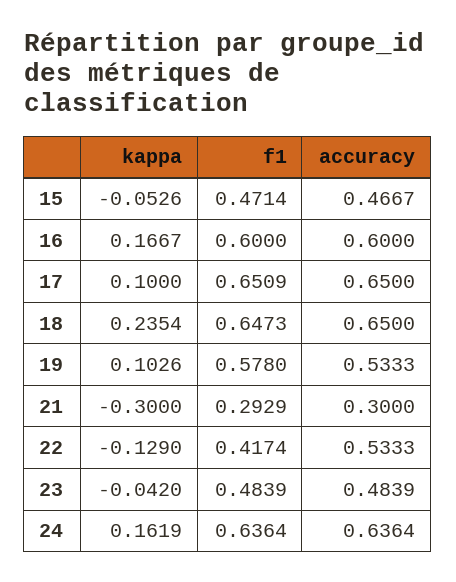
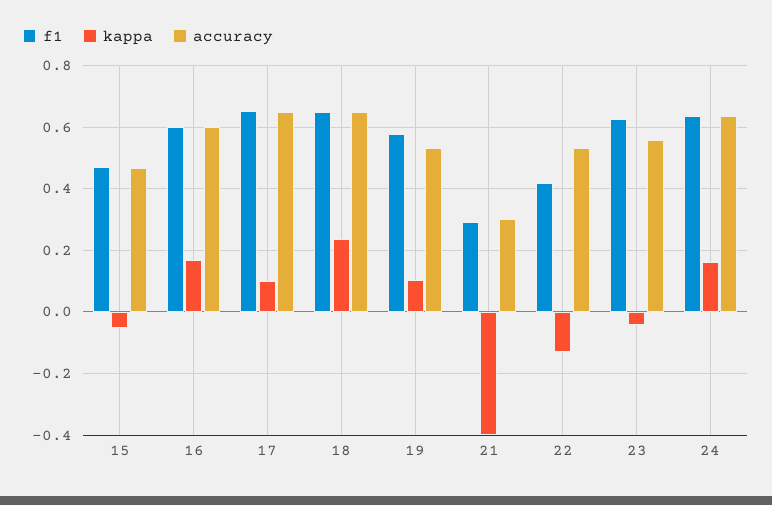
  {
    "kappa": {
      "15": -0.0526,
      "16": 0.1667,
      "17": 0.1,
      "18": 0.2354,
      "19": 0.1026,
-     "21": -0.3,
+     "21": -0.4,
      "22": -0.129,
      "23": -0.042,
      "24": 0.1619
    },
    "f1": {
      "15": 0.4714,
      "16": 0.6,
      "17": 0.6509,
      "18": 0.6473,
      "19": 0.578,
      "21": 0.2929,
      "22": 0.4174,
-     "23": 0.4839,
+     "23": 0.62,
      "24": 0.6364
    },
    "accuracy": {
      "15": 0.4667,
      "16": 0.6,
      "17": 0.65,
      "18": 0.65,
      "19": 0.5333,
      "21": 0.3,
      "22": 0.5333,
-     "23": 0.4839,
+     "23": 0.56,
      "24": 0.6364
    }
  }

